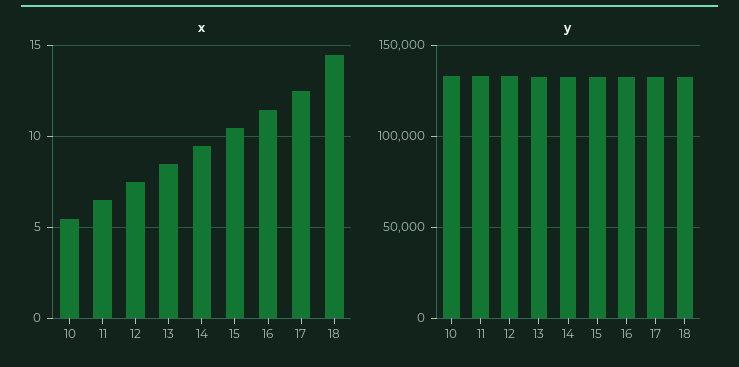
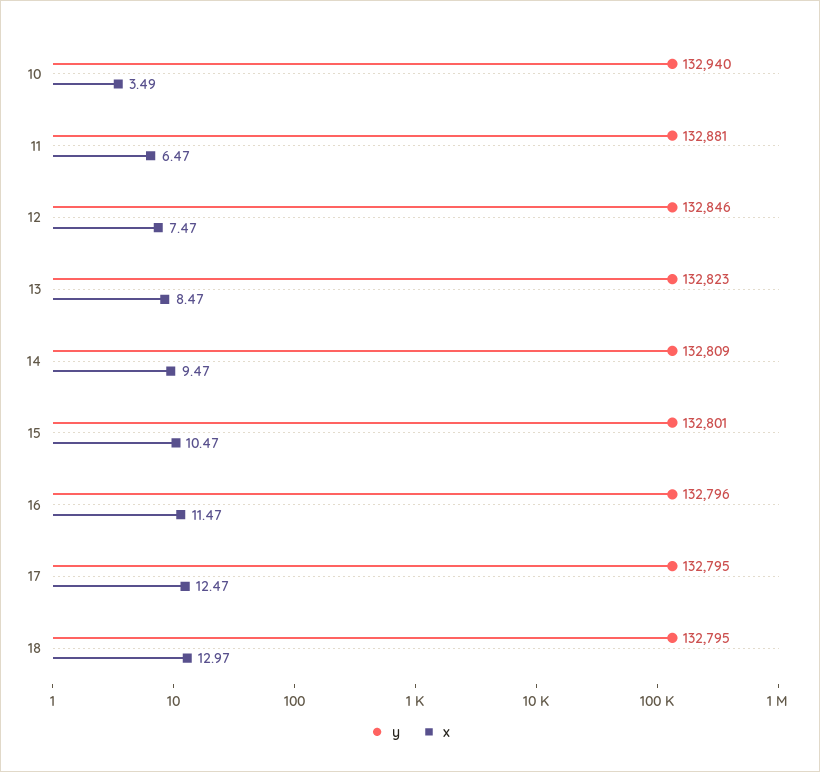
  {
    "x": {
-     "10": 5.5,
+     "10": 3.49,
      "11": 6.47,
      "12": 7.47,
      "13": 8.47,
      "14": 9.47,
      "15": 10.47,
      "16": 11.47,
      "17": 12.47,
-     "18": 14.5
+     "18": 12.97
    },
    "y": {
      "10": 132940,
      "11": 132881,
      "12": 132846,
      "13": 132823,
      "14": 132809,
      "15": 132801,
      "16": 132796,
      "17": 132795,
      "18": 132795
    }
  }

